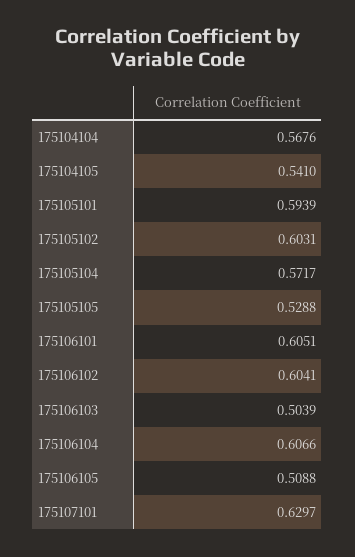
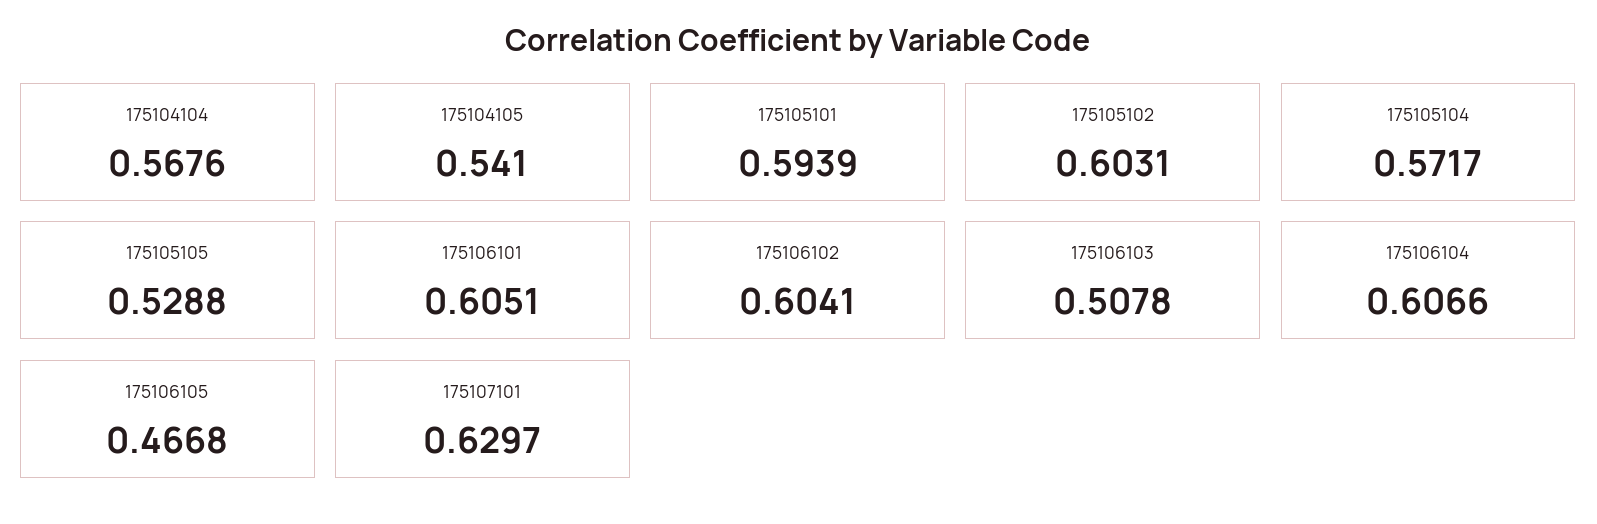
  {
    "175104104": 0.5676,
    "175104105": 0.541,
    "175105101": 0.5939,
    "175105102": 0.6031,
    "175105104": 0.5717,
    "175105105": 0.5288,
    "175106101": 0.6051,
    "175106102": 0.6041,
-   "175106103": 0.5039,
+   "175106103": 0.5078,
    "175106104": 0.6066,
-   "175106105": 0.5088,
+   "175106105": 0.4668,
    "175107101": 0.6297
  }

